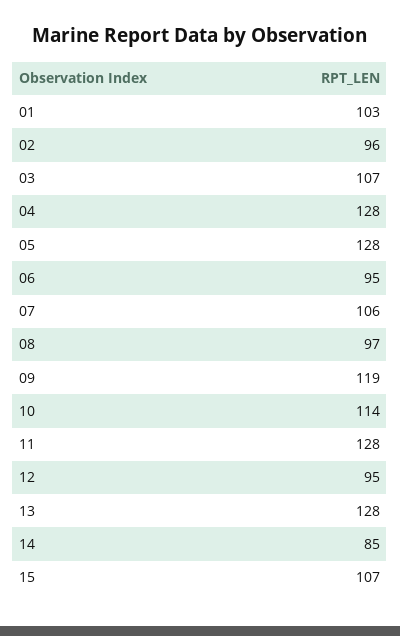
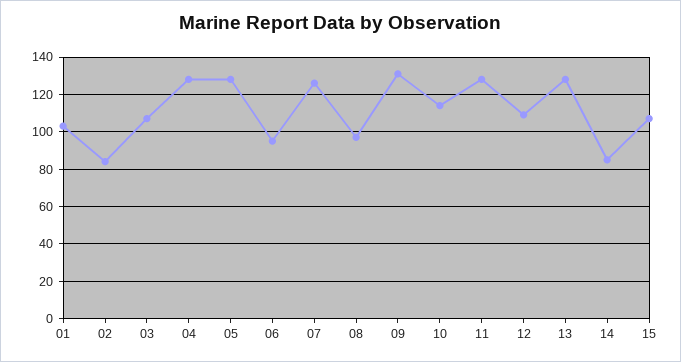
  {
    "01": 103,
-   "02": 96,
+   "02": 85,
    "03": 107,
    "04": 128,
    "05": 128,
    "06": 95,
-   "07": 106,
+   "07": 125,
    "08": 97,
-   "09": 119,
+   "09": 130,
    "10": 114,
    "11": 128,
-   "12": 95,
+   "12": 110,
    "13": 128,
    "14": 85,
    "15": 107
  }

